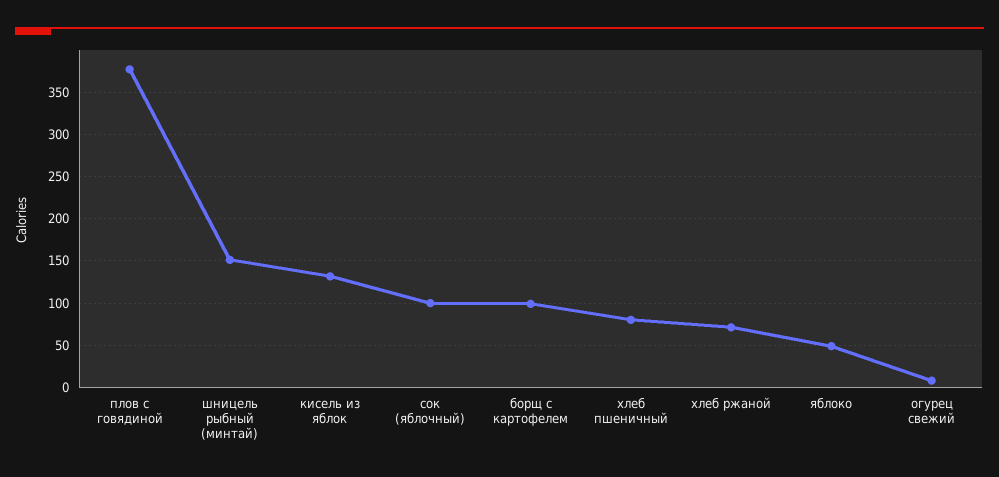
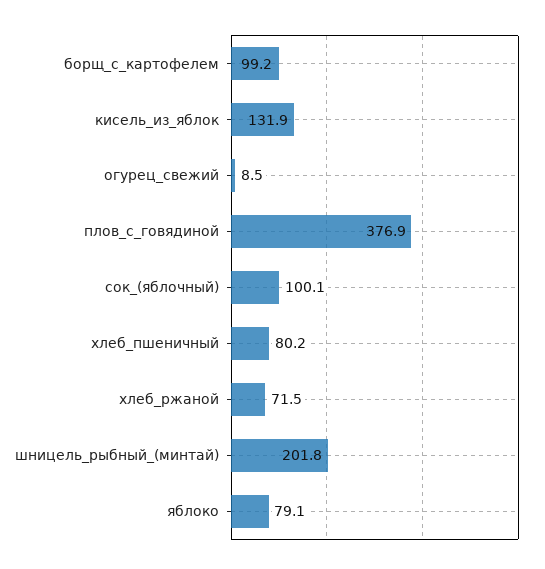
  {
    "плов с говядиной": 376.9,
-   "шницель рыбный (минтай)": 150,
+   "шницель рыбный (минтай)": 201.8,
    "кисель из яблок": 131.9,
    "сок (яблочный)": 100.1,
    "борщ с картофелем": 99.2,
    "хлеб пшеничный": 80.2,
    "хлеб ржаной": 71.5,
-   "яблоко": 50,
+   "яблоко": 79.1,
    "огурец свежий": 8.5
  }

